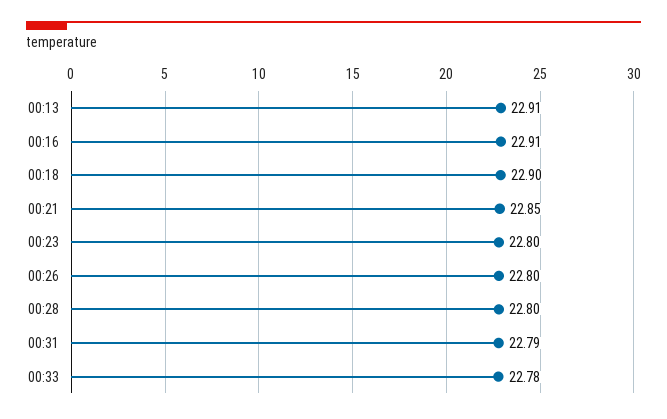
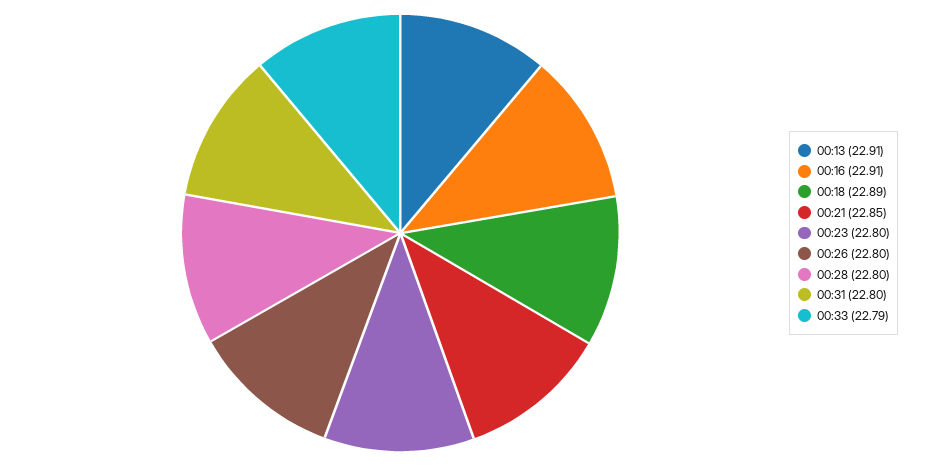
  {
    "00:13": 22.91,
    "00:16": 22.91,
-   "00:18": 22.9,
+   "00:18": 22.89,
    "00:21": 22.85,
    "00:23": 22.8,
    "00:26": 22.8,
    "00:28": 22.8,
-   "00:31": 22.79,
+   "00:31": 22.8,
-   "00:33": 22.78
+   "00:33": 22.79
  }

